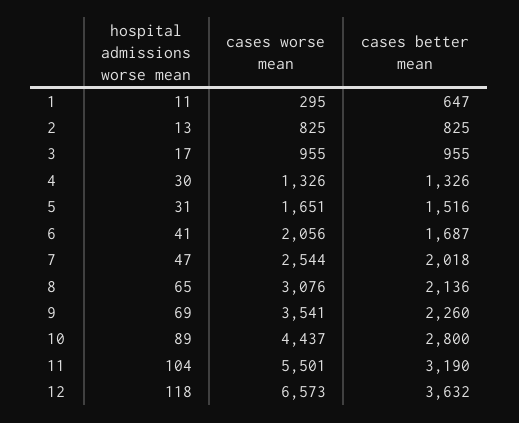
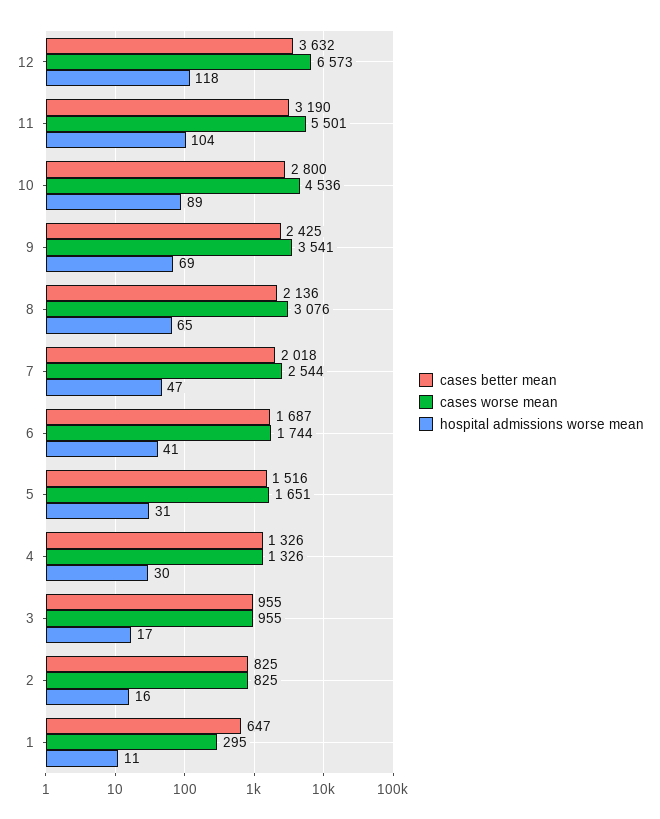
  {
    "hospital admissions worse mean": {
      "1": 11,
-     "2": 13,
+     "2": 16,
      "3": 17,
      "4": 30,
      "5": 31,
      "6": 41,
      "7": 47,
      "8": 65,
      "9": 69,
      "10": 89,
      "11": 104,
      "12": 118
    },
    "cases worse mean": {
      "1": 295,
      "2": 825,
      "3": 955,
      "4": 1326,
      "5": 1651,
-     "6": 2056,
+     "6": 1744,
      "7": 2544,
      "8": 3076,
      "9": 3541,
-     "10": 4437,
+     "10": 4536,
      "11": 5501,
      "12": 6573
    },
    "cases better mean": {
      "1": 647,
      "2": 825,
      "3": 955,
      "4": 1326,
      "5": 1516,
      "6": 1687,
      "7": 2018,
      "8": 2136,
-     "9": 2260,
+     "9": 2425,
      "10": 2800,
      "11": 3190,
      "12": 3632
    }
  }

